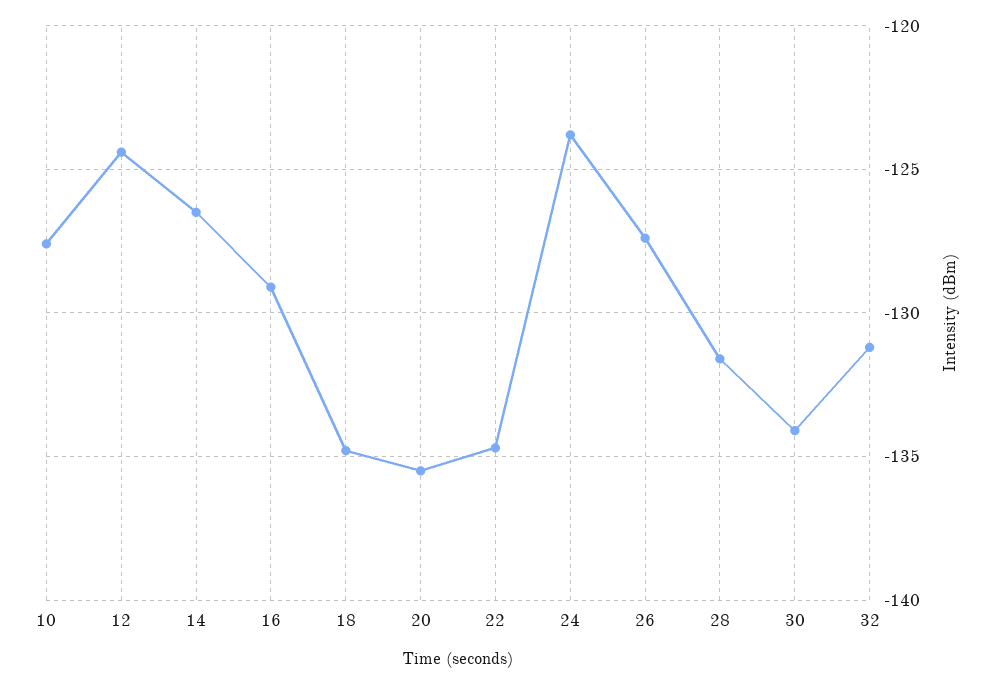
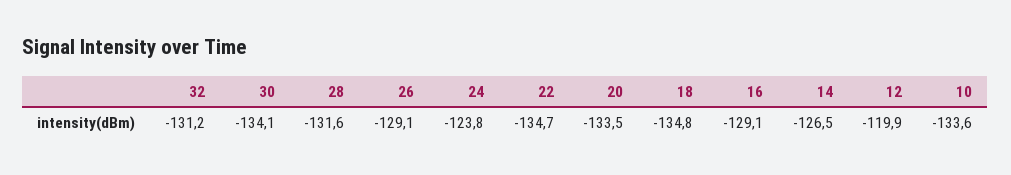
  {
-   "10": -127.5,
+   "10": -133.6,
-   "12": -124.5,
+   "12": -119.9,
    "14": -126.5,
    "16": -129.1,
    "18": -134.8,
-   "20": -135.5,
+   "20": -133.5,
    "22": -134.7,
    "24": -123.8,
-   "26": -127.5,
+   "26": -129.1,
    "28": -131.6,
    "30": -134.1,
    "32": -131.2
  }

